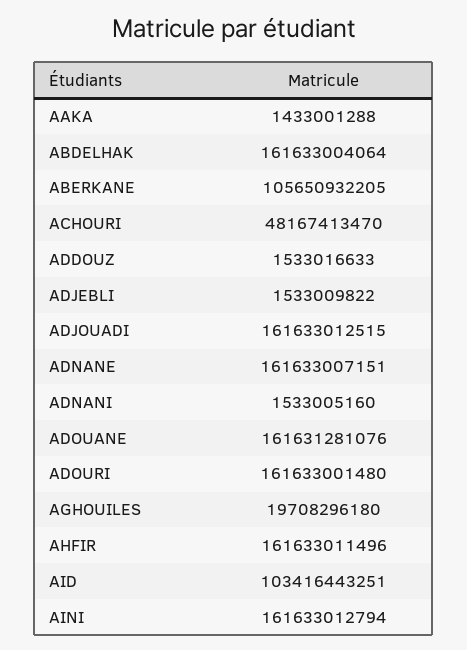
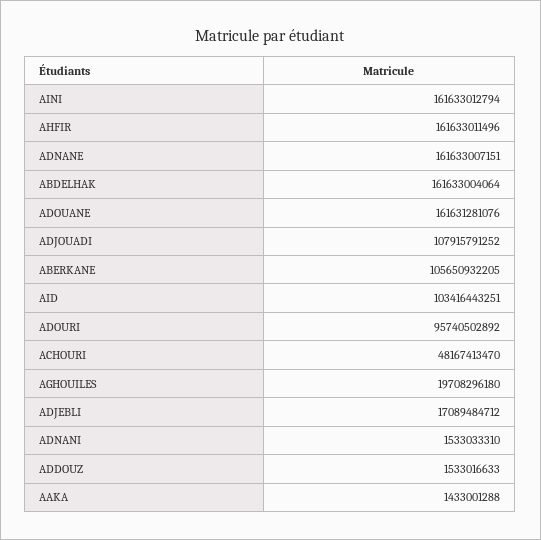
  {
    "AAKA": 1433001288,
    "ABDELHAK": 161633004064,
    "ABERKANE": 105650932205,
    "ACHOURI": 48167413470,
    "ADDOUZ": 1533016633,
-   "ADJEBLI": 1533009822,
+   "ADJEBLI": 17089484712,
-   "ADJOUADI": 161633012515,
+   "ADJOUADI": 107915791252,
    "ADNANE": 161633007151,
-   "ADNANI": 1533005160,
+   "ADNANI": 1533033310,
    "ADOUANE": 161631281076,
-   "ADOURI": 161633001480,
+   "ADOURI": 95740502892,
    "AGHOUILES": 19708296180,
    "AHFIR": 161633011496,
    "AID": 103416443251,
    "AINI": 161633012794
  }

